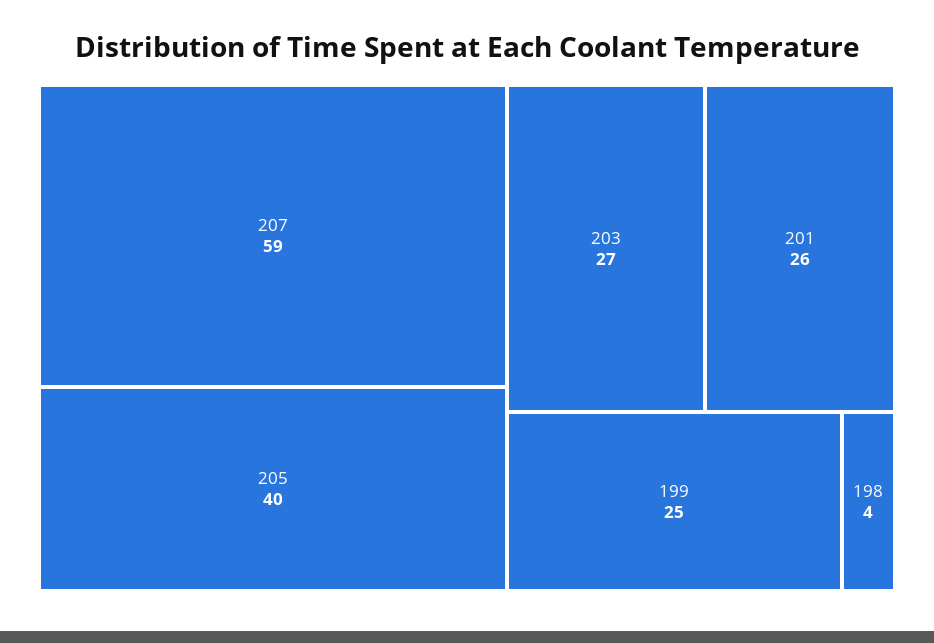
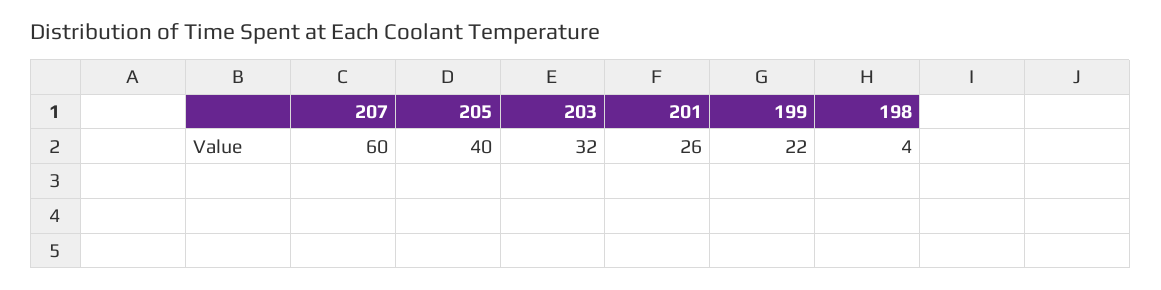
  {
-   "207": 59,
+   "207": 60,
    "205": 40,
-   "203": 27,
+   "203": 32,
    "201": 26,
-   "199": 25,
+   "199": 22,
    "198": 4
  }

